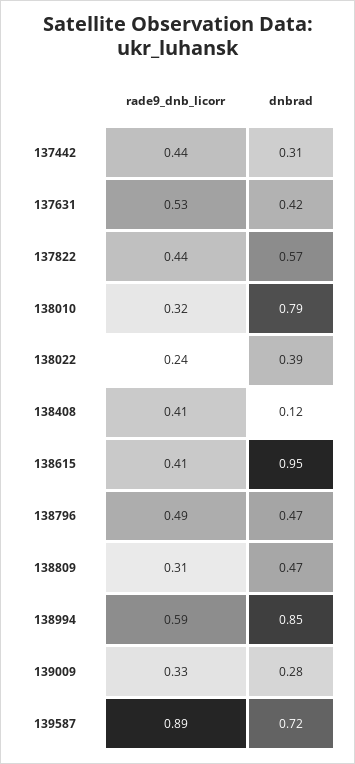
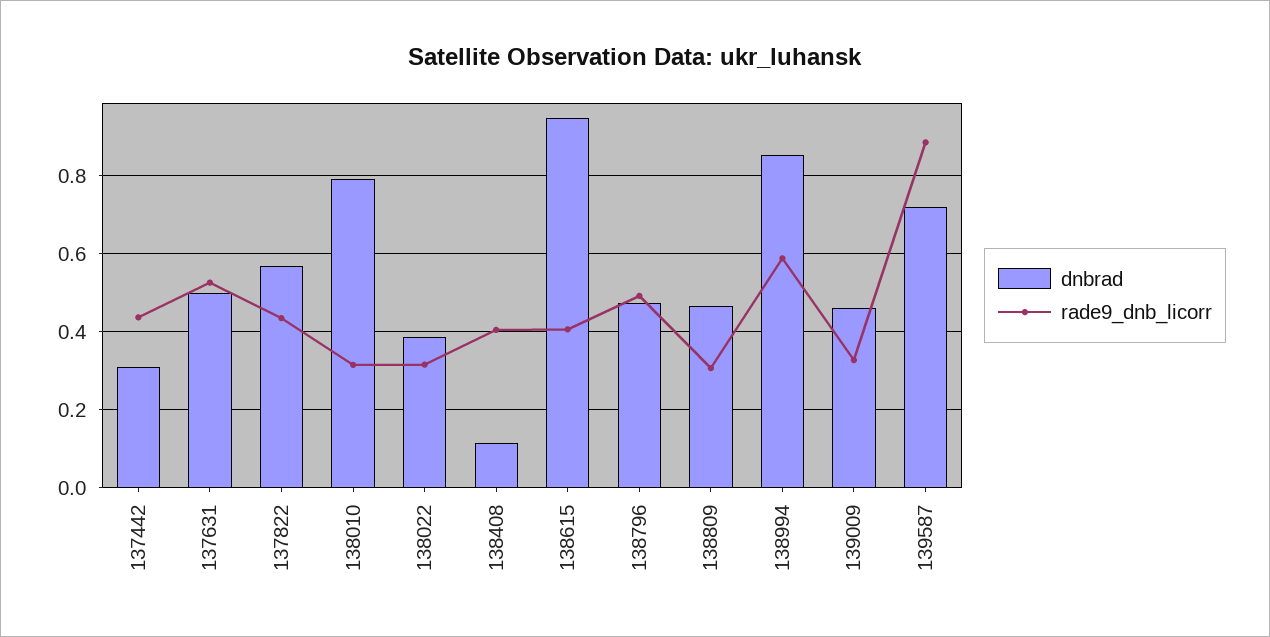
  {
    "rade9_dnb_licorr": {
      "137442": 0.44,
      "137631": 0.53,
      "137822": 0.44,
      "138010": 0.32,
-     "138022": 0.24,
+     "138022": 0.32,
      "138408": 0.41,
      "138615": 0.41,
      "138796": 0.49,
      "138809": 0.31,
      "138994": 0.59,
      "139009": 0.33,
      "139587": 0.89
    },
    "dnbrad": {
      "137442": 0.31,
-     "137631": 0.42,
+     "137631": 0.5,
      "137822": 0.57,
      "138010": 0.79,
      "138022": 0.39,
      "138408": 0.12,
      "138615": 0.95,
      "138796": 0.47,
      "138809": 0.47,
      "138994": 0.85,
-     "139009": 0.28,
+     "139009": 0.46,
      "139587": 0.72
    }
  }

